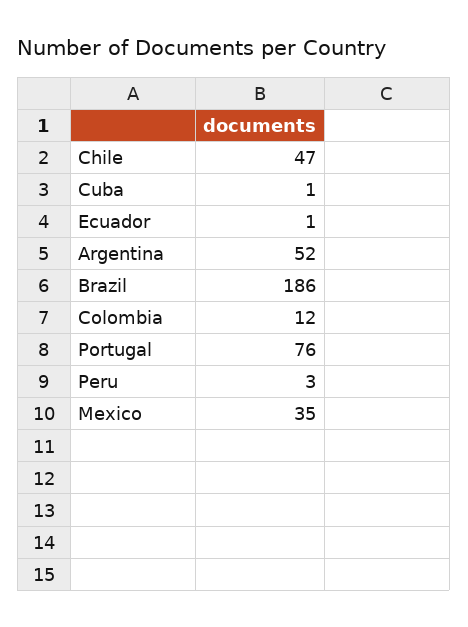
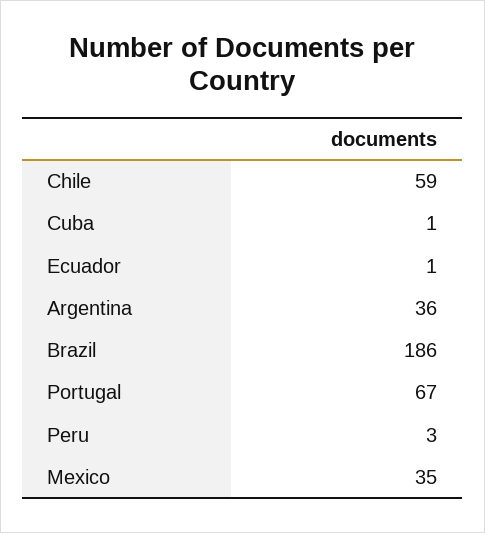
  {
-   "Chile": 47,
+   "Chile": 59,
    "Cuba": 1,
    "Ecuador": 1,
-   "Argentina": 52,
+   "Argentina": 36,
    "Brazil": 186,
-   "Colombia": 12,
-   "Portugal": 76,
+   "Portugal": 67,
    "Peru": 3,
    "Mexico": 35
  }

